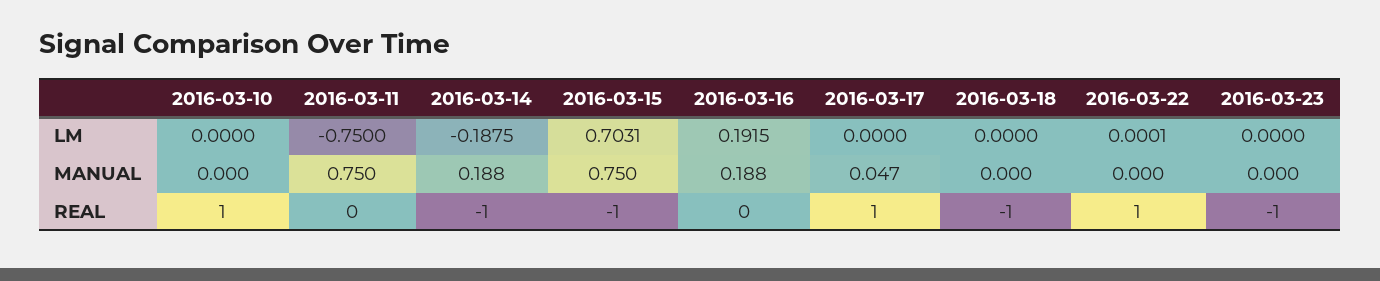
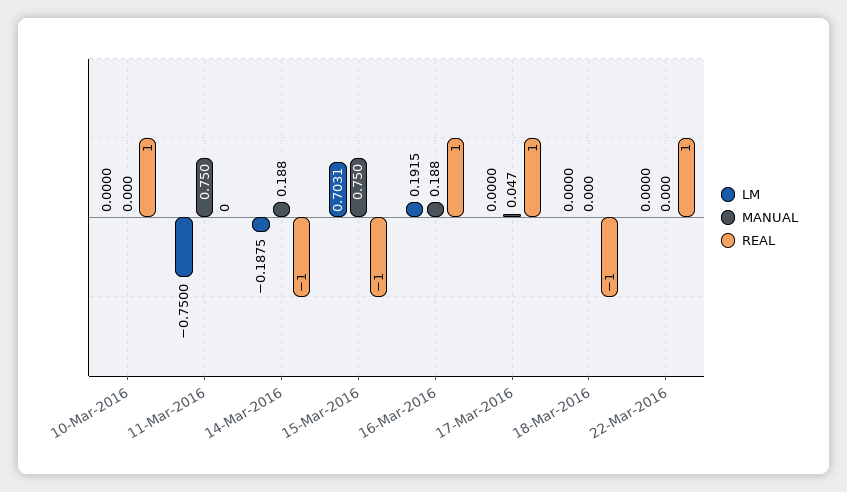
  {
    "LM": {
      "2016-03-10": 0,
      "2016-03-11": -0.75,
      "2016-03-14": -0.1875,
      "2016-03-15": 0.7031,
      "2016-03-16": 0.1915,
      "2016-03-17": 0,
      "2016-03-18": 0,
-     "2016-03-22": 0.0001,
+     "2016-03-22": 0
-     "2016-03-23": 0
    },
    "MANUAL": {
      "2016-03-10": 0,
      "2016-03-11": 0.75,
      "2016-03-14": 0.188,
      "2016-03-15": 0.75,
      "2016-03-16": 0.188,
      "2016-03-17": 0.047,
      "2016-03-18": 0,
-     "2016-03-22": 0,
+     "2016-03-22": 0
-     "2016-03-23": 0
    },
    "REAL": {
      "2016-03-10": 1,
      "2016-03-11": 0,
      "2016-03-14": -1,
      "2016-03-15": -1,
-     "2016-03-16": 0,
+     "2016-03-16": 1,
      "2016-03-17": 1,
      "2016-03-18": -1,
-     "2016-03-22": 1,
+     "2016-03-22": 1
-     "2016-03-23": -1
    }
  }

